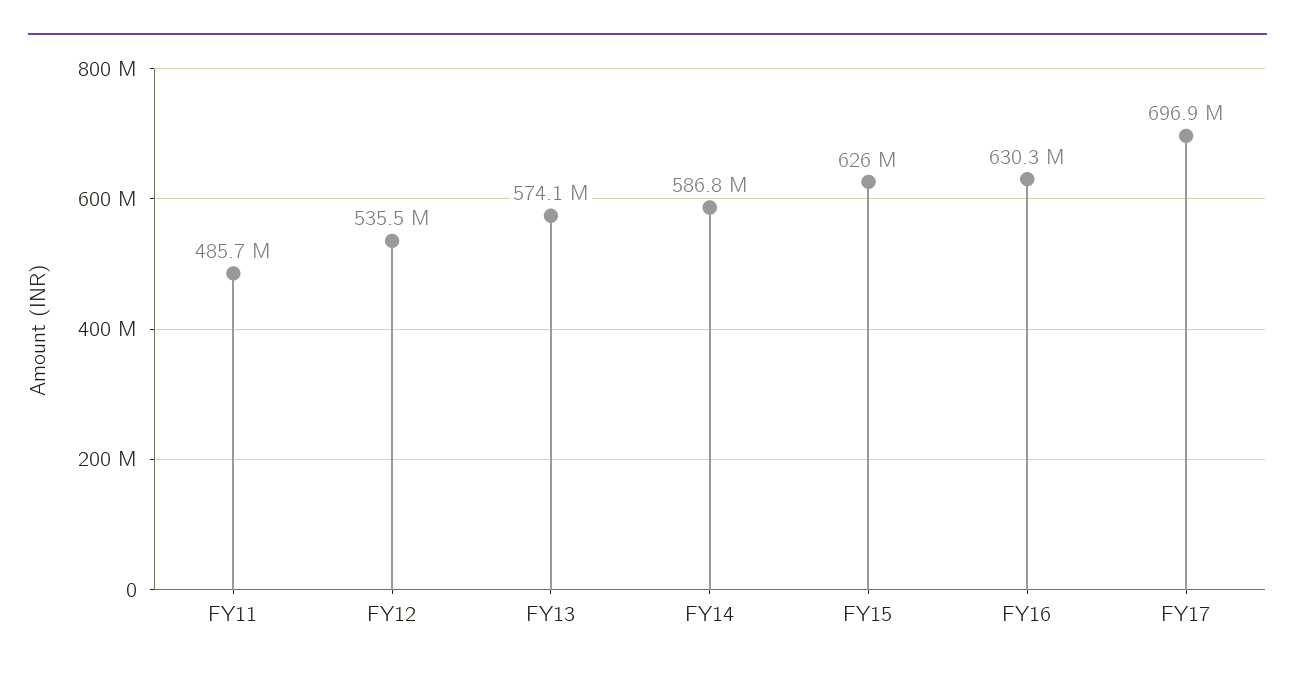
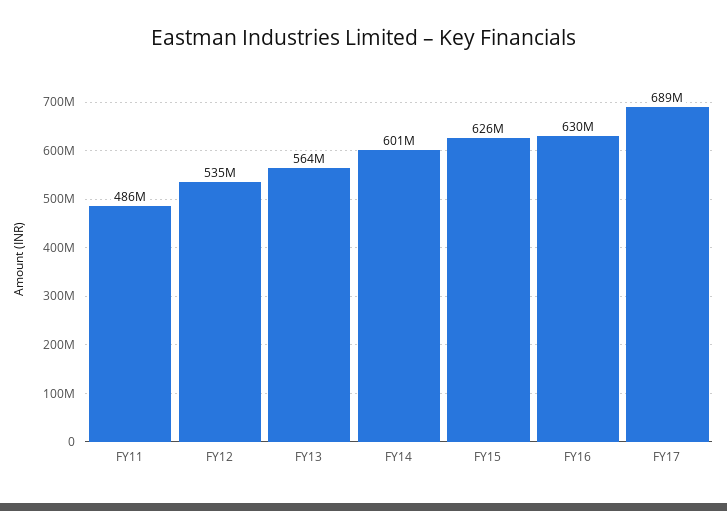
  {
    "FY11": 485700000,
    "FY12": 535500000,
-   "FY13": 574100000,
+   "FY13": 564000000,
-   "FY14": 586800000,
+   "FY14": 601000000,
    "FY15": 626000000,
    "FY16": 630300000,
-   "FY17": 696900000
+   "FY17": 689000000
  }

